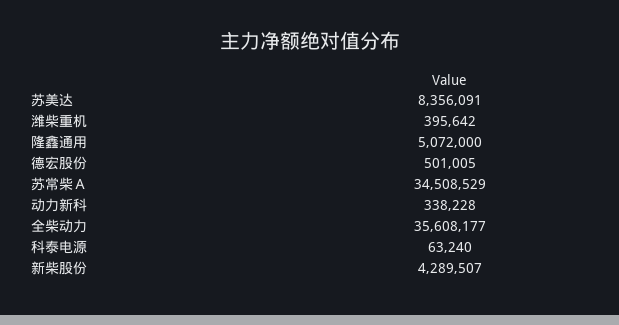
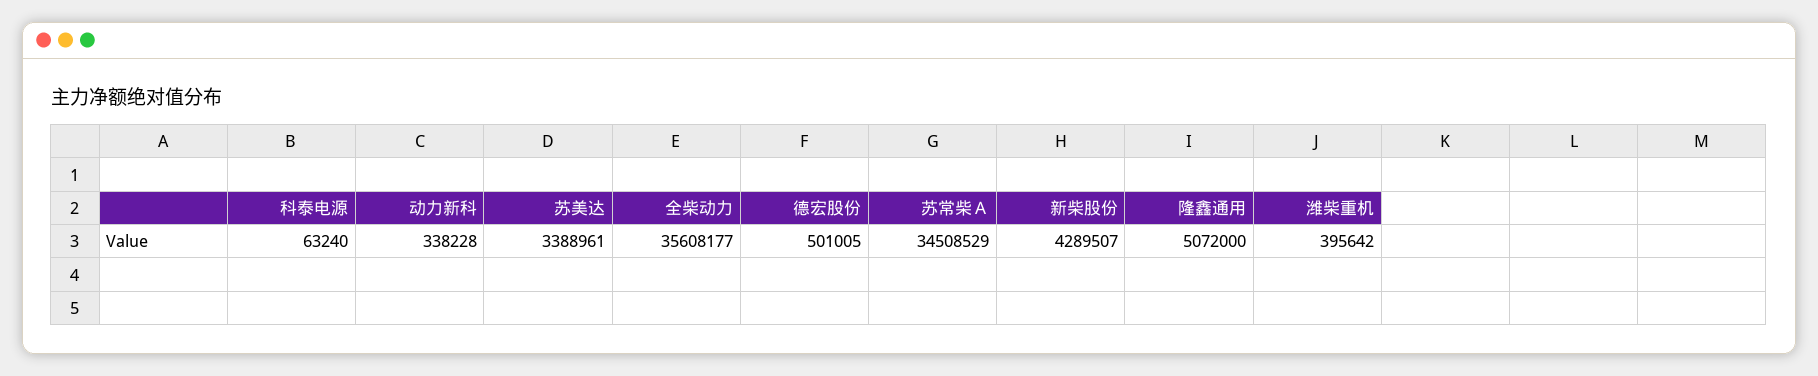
  {
-   "苏美达": 8356091,
+   "苏美达": 3388961,
    "潍柴重机": 395642,
    "隆鑫通用": 5072000,
    "德宏股份": 501005,
    "苏常柴Ａ": 34508529,
    "动力新科": 338228,
    "全柴动力": 35608177,
    "科泰电源": 63240,
    "新柴股份": 4289507
  }

